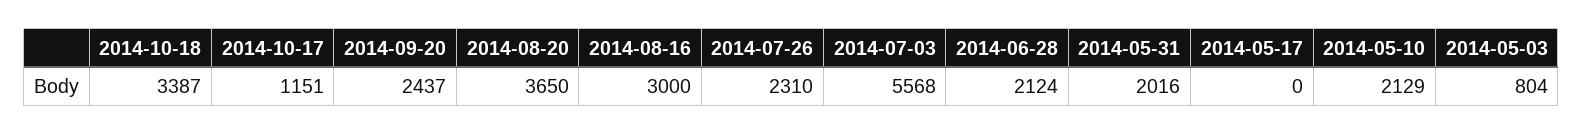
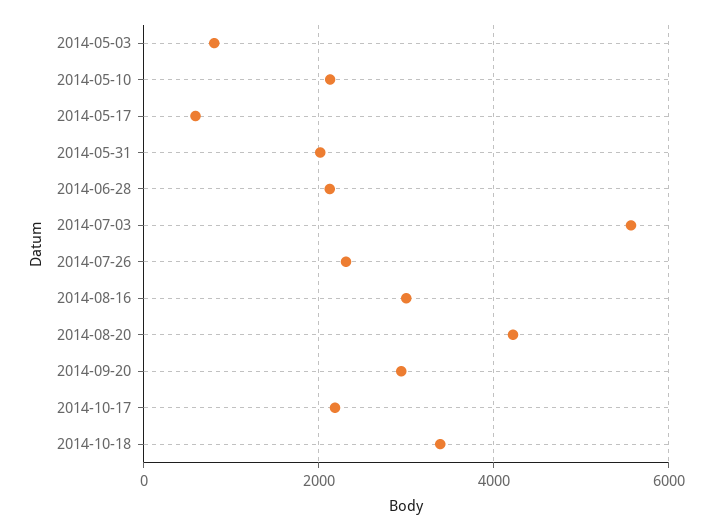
  {
    "2014-10-18": 3387,
-   "2014-10-17": 1151,
+   "2014-10-17": 2200,
-   "2014-09-20": 2437,
+   "2014-09-20": 3000,
-   "2014-08-20": 3650,
+   "2014-08-20": 4200,
    "2014-08-16": 3000,
    "2014-07-26": 2310,
    "2014-07-03": 5568,
    "2014-06-28": 2124,
    "2014-05-31": 2016,
-   "2014-05-17": 0,
+   "2014-05-17": 600,
    "2014-05-10": 2129,
    "2014-05-03": 804
  }

